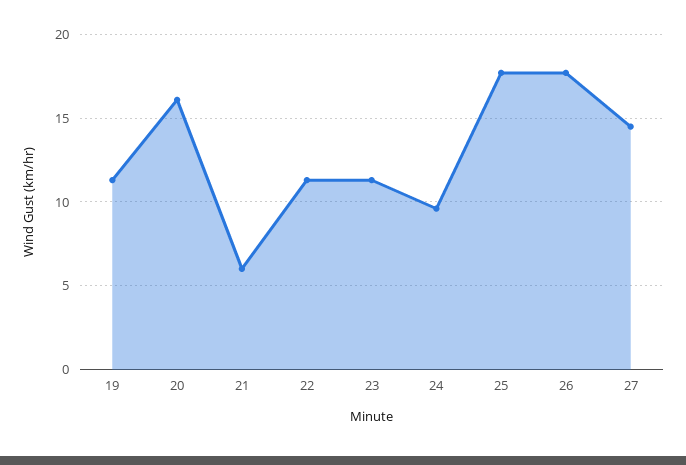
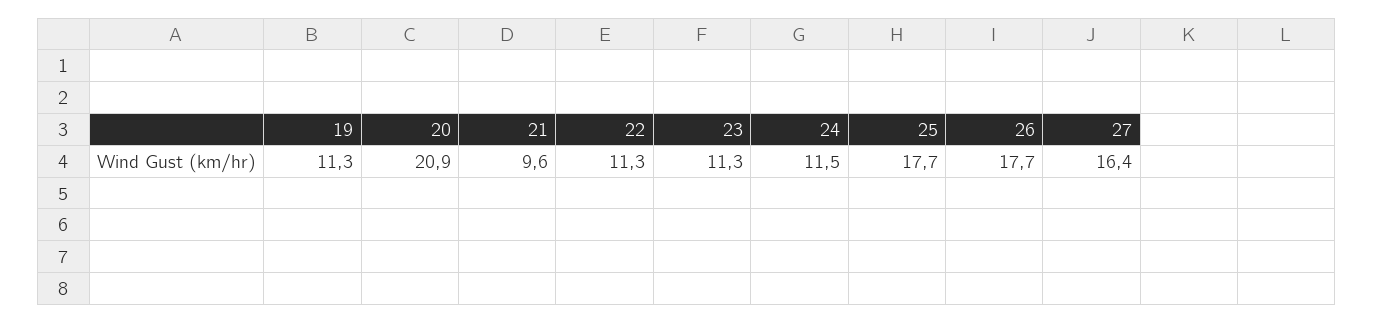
  {
    "19": 11.3,
-   "20": 16,
+   "20": 20.9,
-   "21": 6,
+   "21": 9.6,
    "22": 11.3,
    "23": 11.3,
-   "24": 9.5,
+   "24": 11.5,
    "25": 17.7,
    "26": 17.7,
-   "27": 14.5
+   "27": 16.4
  }

